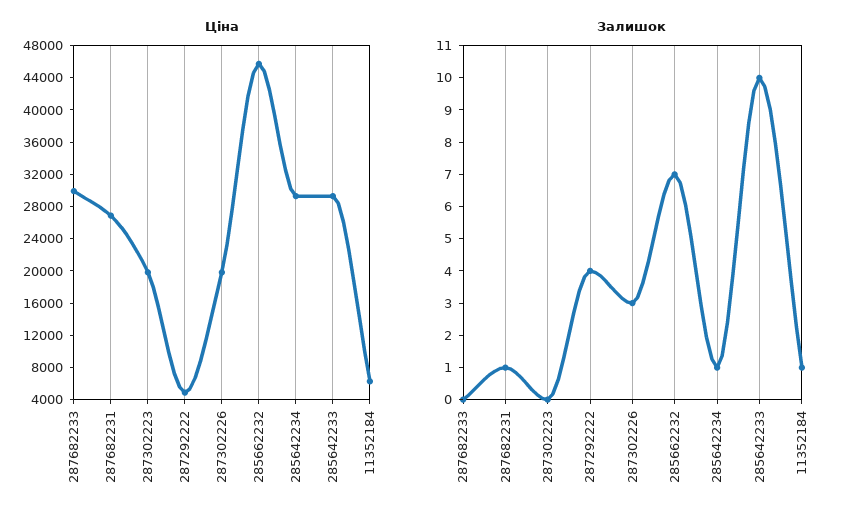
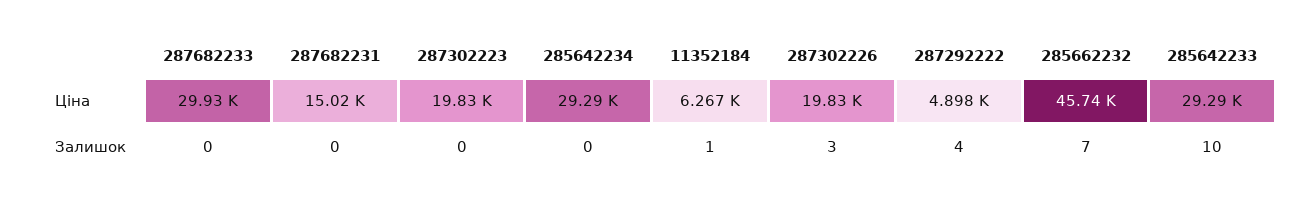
  {
    "Ціна": {
      "287682233": 29930,
-     "287682231": 27000,
+     "287682231": 15020,
      "287302223": 19830,
      "287292222": 4898,
      "287302226": 19830,
      "285662232": 45740,
      "285642234": 29290,
      "285642233": 29290,
      "11352184": 6267
    },
    "Залишок": {
      "287682233": 0,
-     "287682231": 1,
+     "287682231": 0,
      "287302223": 0,
      "287292222": 4,
      "287302226": 3,
      "285662232": 7,
-     "285642234": 1,
+     "285642234": 0,
      "285642233": 10,
      "11352184": 1
    }
  }

